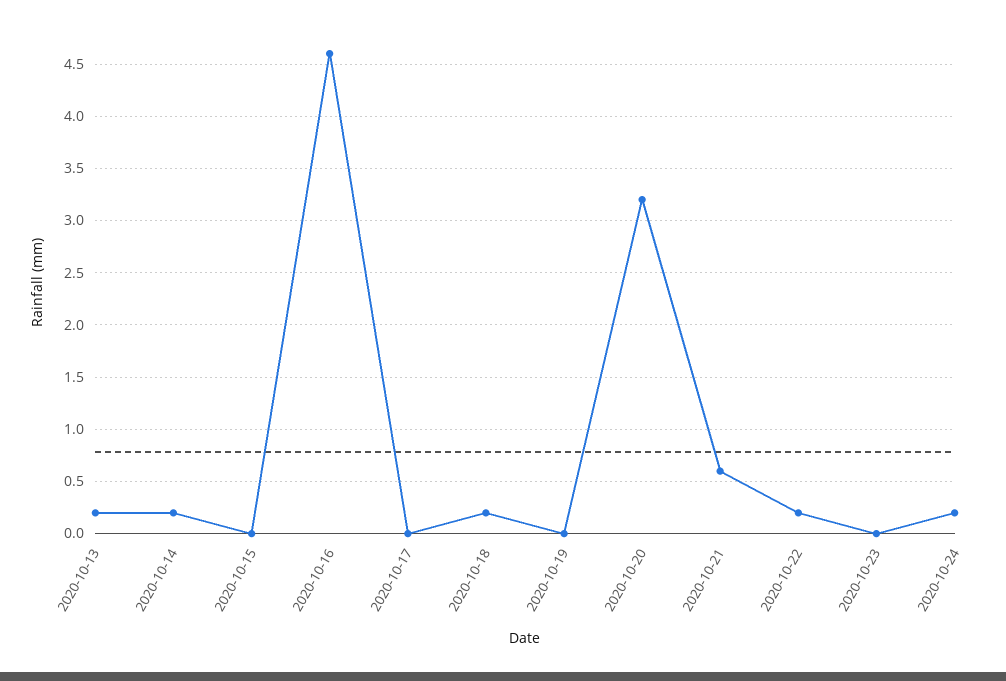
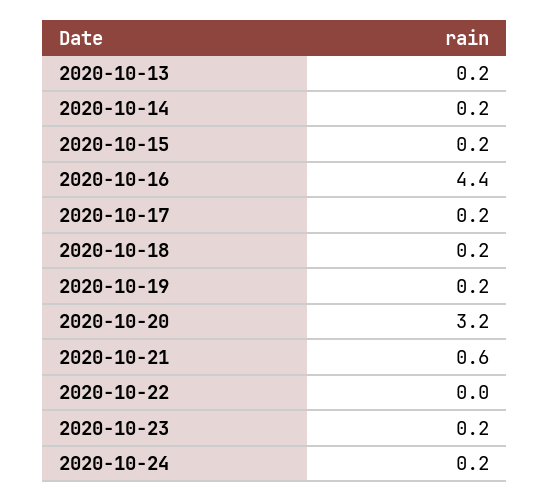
  {
    "2020-10-13": 0.2,
    "2020-10-14": 0.2,
-   "2020-10-15": 0,
+   "2020-10-15": 0.2,
-   "2020-10-16": 4.6,
+   "2020-10-16": 4.4,
-   "2020-10-17": 0,
+   "2020-10-17": 0.2,
    "2020-10-18": 0.2,
-   "2020-10-19": 0,
+   "2020-10-19": 0.2,
    "2020-10-20": 3.2,
    "2020-10-21": 0.6,
-   "2020-10-22": 0.2,
+   "2020-10-22": 0,
-   "2020-10-23": 0,
+   "2020-10-23": 0.2,
    "2020-10-24": 0.2
  }

